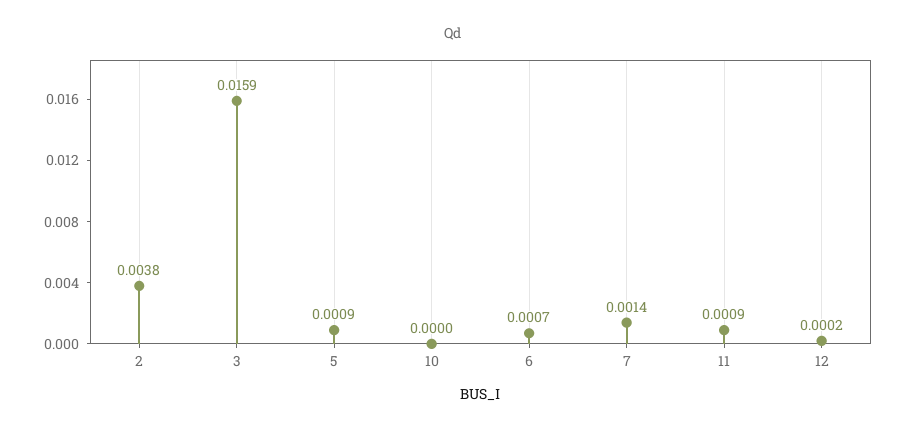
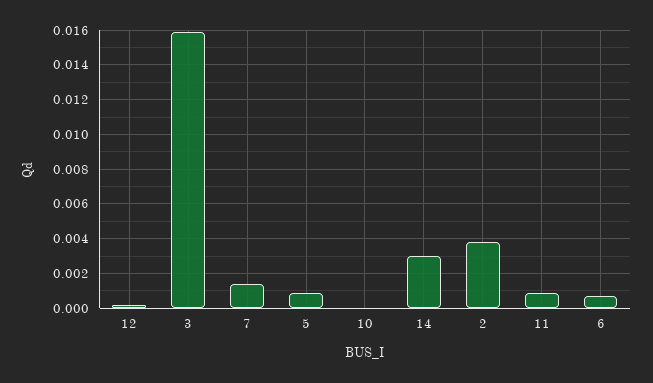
  {
    "2": 0.0038,
    "3": 0.0159,
    "5": 0.0009,
    "10": 0,
    "6": 0.0007,
    "7": 0.0014,
    "11": 0.0009,
-   "12": 0.0002
+   "12": 0.0002,
+   "14": 0.003
  }

